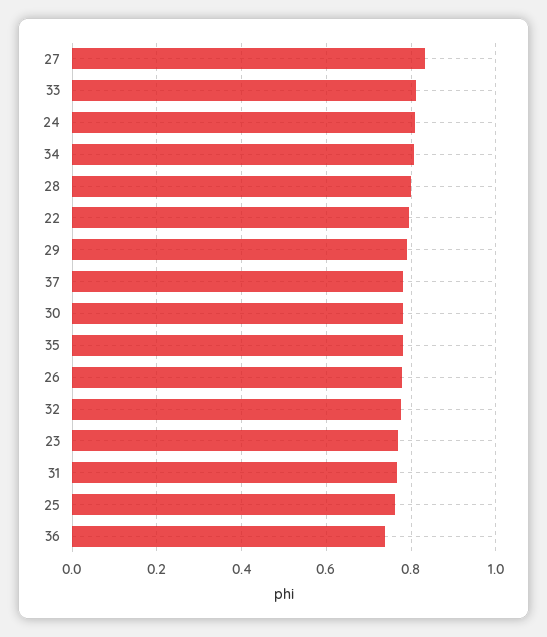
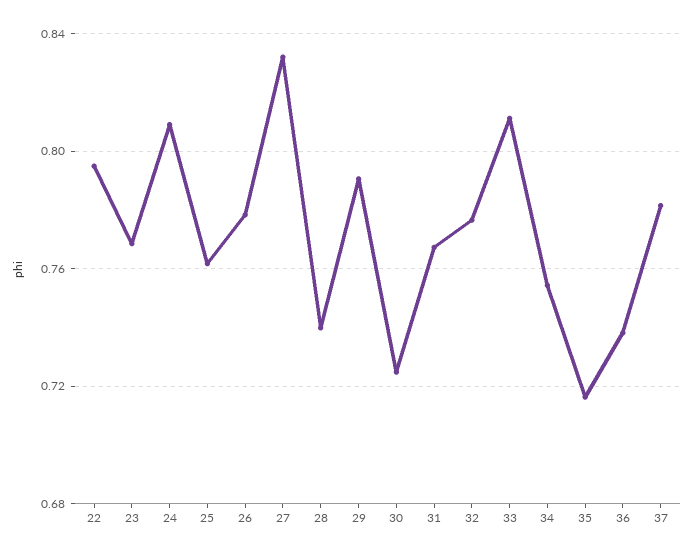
  {
    "27": 0.83,
    "33": 0.81,
    "24": 0.81,
-   "34": 0.8,
+   "34": 0.755,
-   "28": 0.8,
+   "28": 0.74,
    "22": 0.795,
    "29": 0.79,
    "37": 0.78,
-   "30": 0.78,
+   "30": 0.725,
-   "35": 0.78,
+   "35": 0.715,
    "26": 0.78,
    "32": 0.775,
    "23": 0.77,
    "31": 0.765,
    "25": 0.76,
    "36": 0.74
  }

